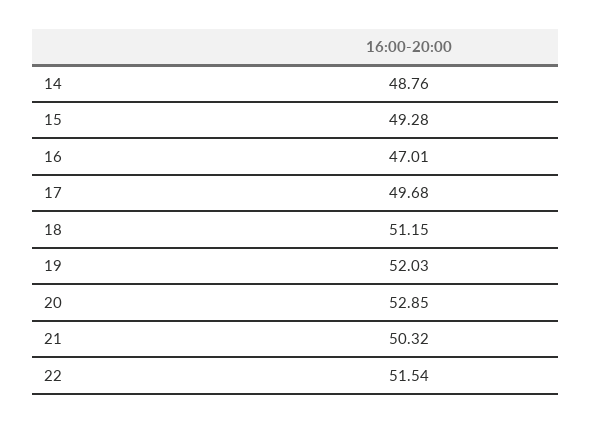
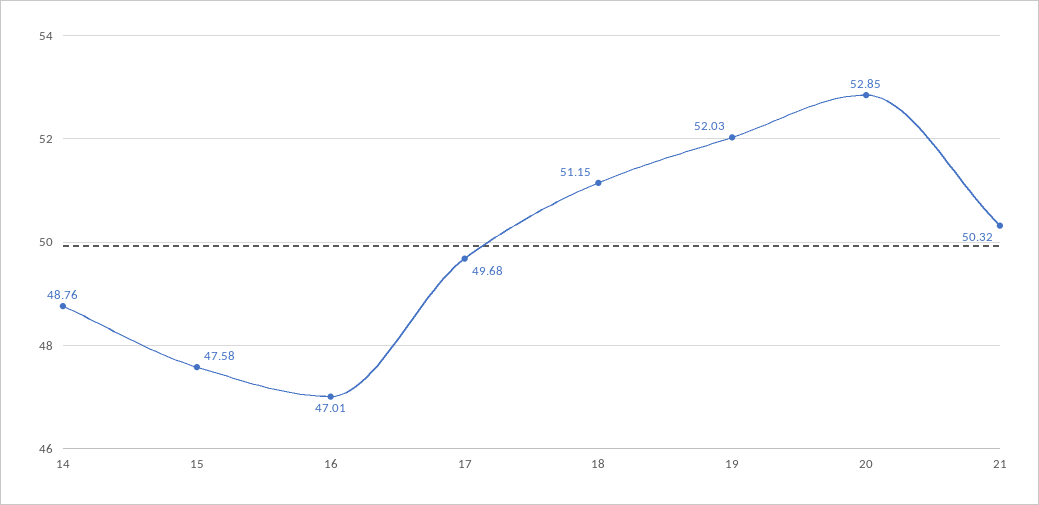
  {
    "14": 48.76,
-   "15": 49.28,
+   "15": 47.58,
    "16": 47.01,
    "17": 49.68,
    "18": 51.15,
    "19": 52.03,
    "20": 52.85,
-   "21": 50.32,
+   "21": 50.32
-   "22": 51.54
  }

